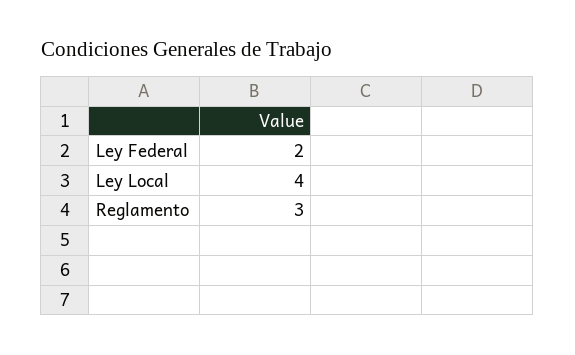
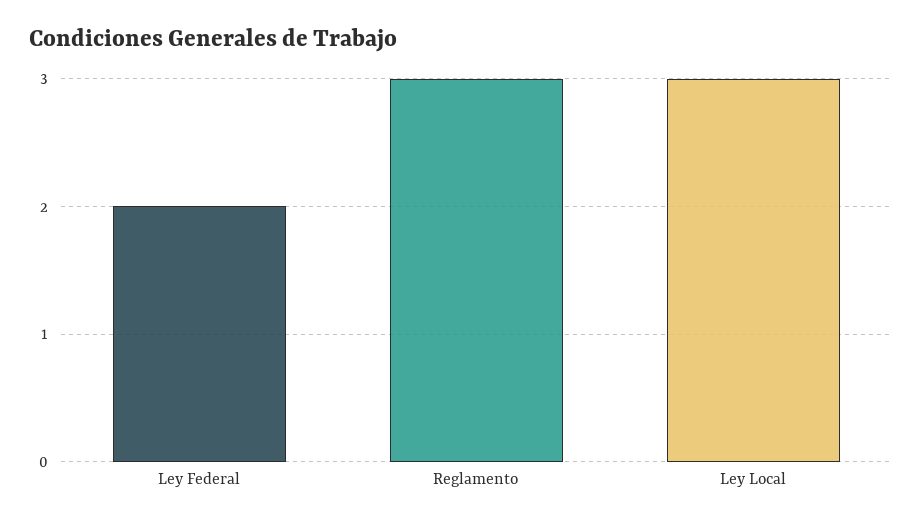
  {
    "Ley Federal": 2,
-   "Ley Local": 4,
+   "Ley Local": 3,
    "Reglamento": 3
  }

